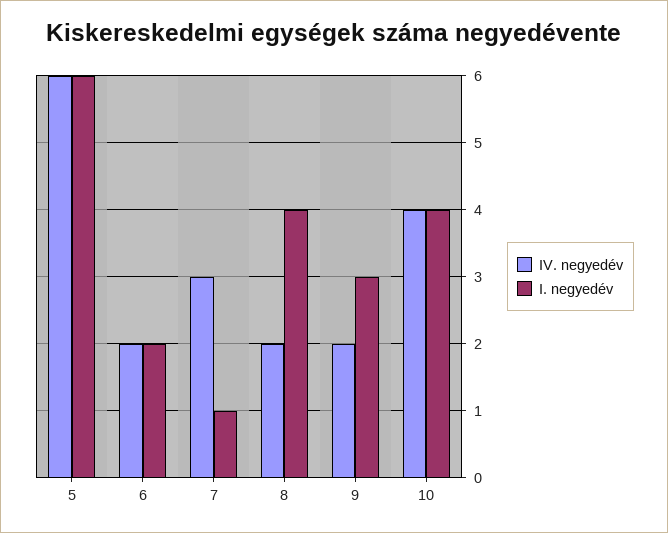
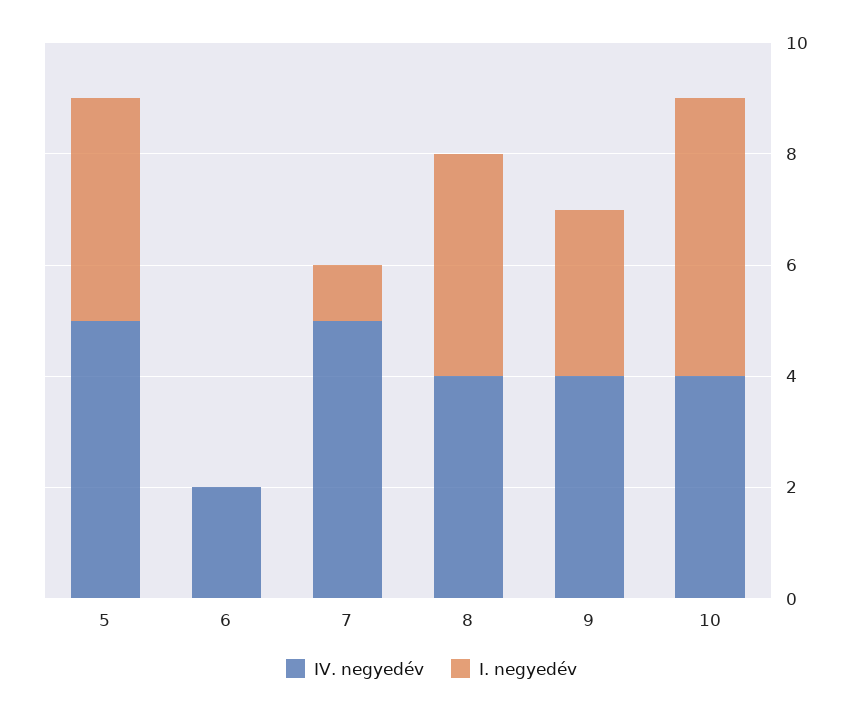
  {
    "IV. negyedév": {
-     "5": 6,
+     "5": 5,
      "6": 2,
-     "7": 3,
+     "7": 5,
-     "8": 2,
+     "8": 4,
-     "9": 2,
+     "9": 4,
      "10": 4
    },
    "I. negyedév": {
-     "5": 6,
+     "5": 4,
-     "6": 2,
+     "6": 0,
      "7": 1,
      "8": 4,
      "9": 3,
-     "10": 4
+     "10": 5
    }
  }

